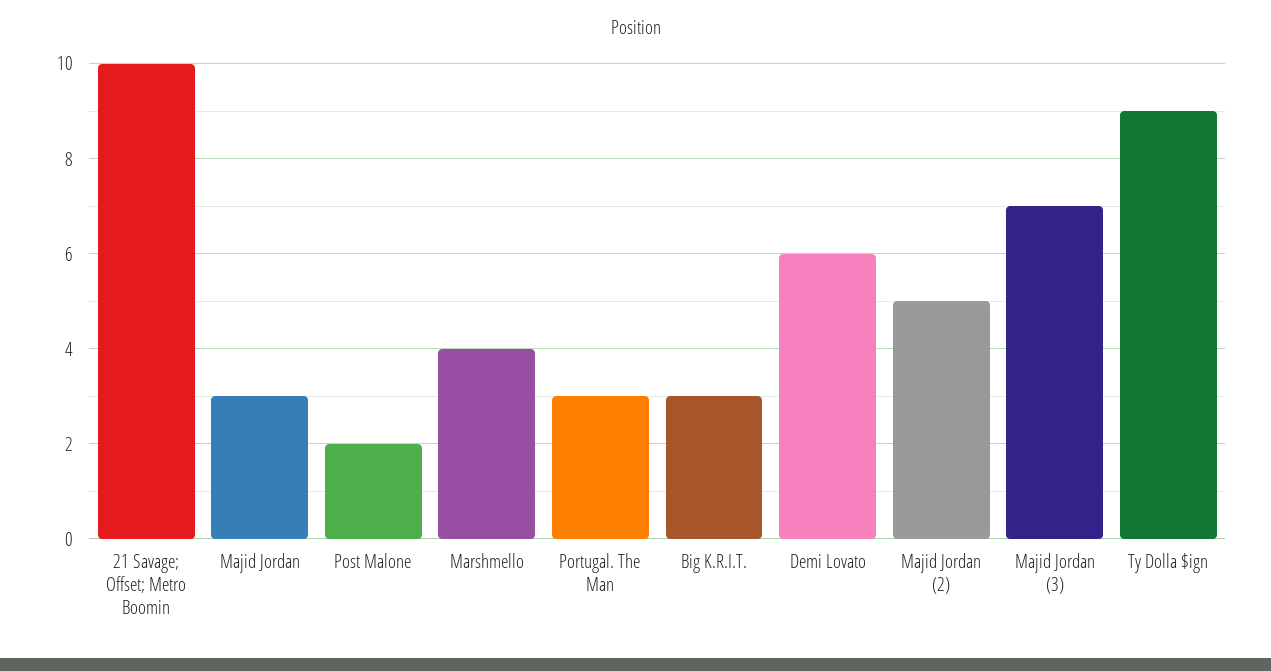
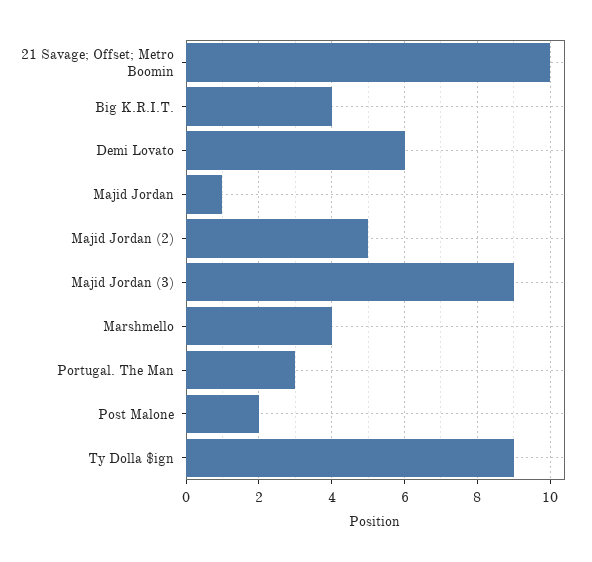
  {
    "21 Savage; Offset; Metro Boomin": 10,
-   "Majid Jordan": 3,
+   "Majid Jordan": 1,
    "Post Malone": 2,
    "Marshmello": 4,
    "Portugal. The Man": 3,
-   "Big K.R.I.T.": 3,
+   "Big K.R.I.T.": 4,
    "Demi Lovato": 6,
    "Majid Jordan (2)": 5,
-   "Majid Jordan (3)": 7,
+   "Majid Jordan (3)": 9,
    "Ty Dolla $ign": 9
  }

